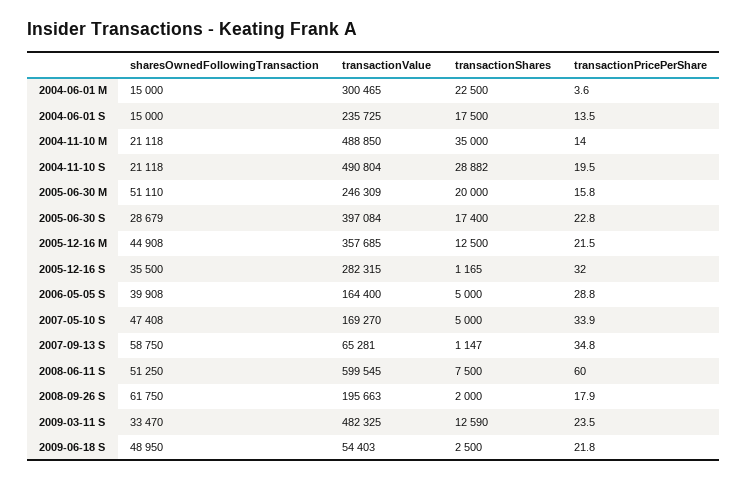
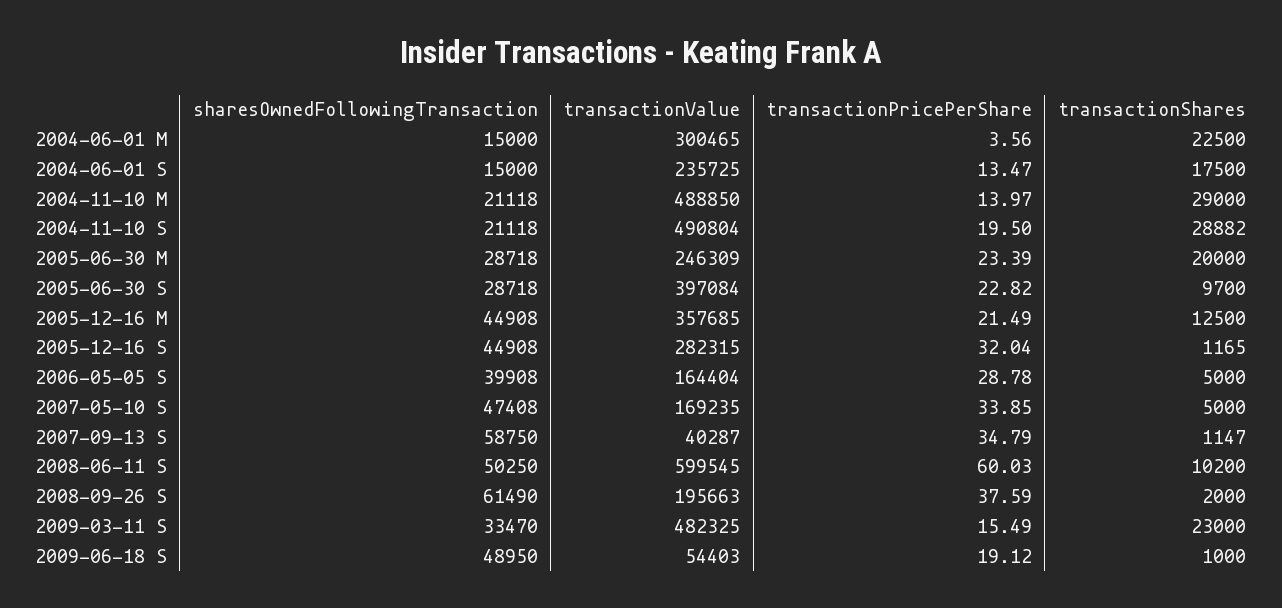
  {
    "sharesOwnedFollowingTransaction": {
      "2004-06-01 M": 15000,
      "2004-06-01 S": 15000,
      "2004-11-10 M": 21118,
      "2004-11-10 S": 21118,
-     "2005-06-30 M": 51110,
+     "2005-06-30 M": 28718,
-     "2005-06-30 S": 28679,
+     "2005-06-30 S": 28718,
      "2005-12-16 M": 44908,
-     "2005-12-16 S": 35500,
+     "2005-12-16 S": 44908,
      "2006-05-05 S": 39908,
      "2007-05-10 S": 47408,
      "2007-09-13 S": 58750,
-     "2008-06-11 S": 51250,
+     "2008-06-11 S": 50250,
-     "2008-09-26 S": 61750,
+     "2008-09-26 S": 61490,
      "2009-03-11 S": 33470,
      "2009-06-18 S": 48950
    },
    "transactionValue": {
      "2004-06-01 M": 300465,
      "2004-06-01 S": 235725,
      "2004-11-10 M": 488850,
      "2004-11-10 S": 490804,
      "2005-06-30 M": 246309,
      "2005-06-30 S": 397084,
      "2005-12-16 M": 357685,
      "2005-12-16 S": 282315,
-     "2006-05-05 S": 164400,
+     "2006-05-05 S": 164404,
-     "2007-05-10 S": 169270,
+     "2007-05-10 S": 169235,
-     "2007-09-13 S": 65281,
+     "2007-09-13 S": 40287,
      "2008-06-11 S": 599545,
      "2008-09-26 S": 195663,
      "2009-03-11 S": 482325,
      "2009-06-18 S": 54403
    },
    "transactionShares": {
      "2004-06-01 M": 22500,
      "2004-06-01 S": 17500,
-     "2004-11-10 M": 35000,
+     "2004-11-10 M": 29000,
      "2004-11-10 S": 28882,
      "2005-06-30 M": 20000,
-     "2005-06-30 S": 17400,
+     "2005-06-30 S": 9700,
      "2005-12-16 M": 12500,
      "2005-12-16 S": 1165,
      "2006-05-05 S": 5000,
      "2007-05-10 S": 5000,
      "2007-09-13 S": 1147,
-     "2008-06-11 S": 7500,
+     "2008-06-11 S": 10200,
      "2008-09-26 S": 2000,
-     "2009-03-11 S": 12590,
+     "2009-03-11 S": 23000,
-     "2009-06-18 S": 2500
+     "2009-06-18 S": 1000
    },
    "transactionPricePerShare": {
      "2004-06-01 M": 3.56,
      "2004-06-01 S": 13.47,
      "2004-11-10 M": 13.97,
      "2004-11-10 S": 19.5,
-     "2005-06-30 M": 15.8,
+     "2005-06-30 M": 23.39,
      "2005-06-30 S": 22.82,
      "2005-12-16 M": 21.49,
      "2005-12-16 S": 32.04,
      "2006-05-05 S": 28.78,
      "2007-05-10 S": 33.85,
      "2007-09-13 S": 34.79,
      "2008-06-11 S": 60.03,
-     "2008-09-26 S": 17.9,
+     "2008-09-26 S": 37.59,
-     "2009-03-11 S": 23.5,
+     "2009-03-11 S": 15.49,
-     "2009-06-18 S": 21.8
+     "2009-06-18 S": 19.12
    }
  }

